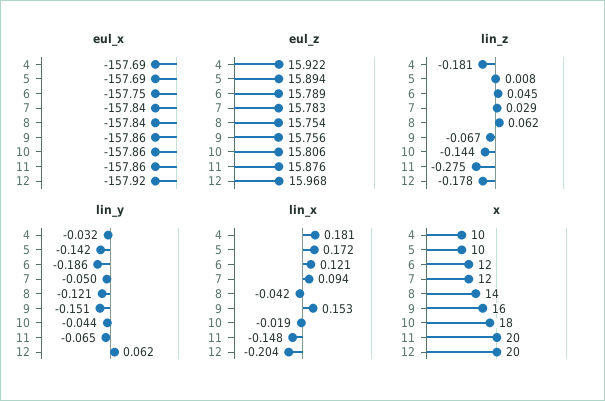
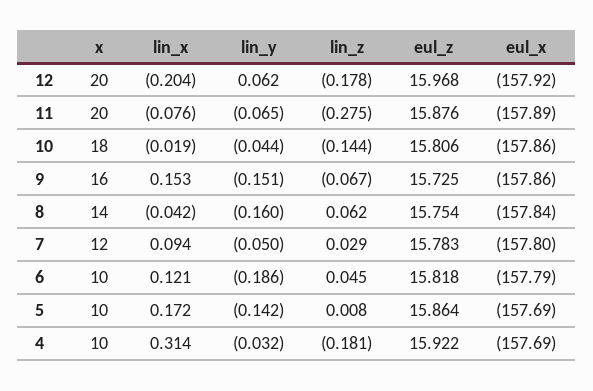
  {
    "eul_x": {
      "4": -157.69,
      "5": -157.69,
-     "6": -157.75,
+     "6": -157.79,
-     "7": -157.84,
+     "7": -157.8,
      "8": -157.84,
      "9": -157.86,
      "10": -157.86,
-     "11": -157.86,
+     "11": -157.89,
      "12": -157.92
    },
    "eul_z": {
      "4": 15.922,
-     "5": 15.894,
+     "5": 15.864,
-     "6": 15.789,
+     "6": 15.818,
      "7": 15.783,
      "8": 15.754,
-     "9": 15.756,
+     "9": 15.725,
      "10": 15.806,
      "11": 15.876,
      "12": 15.968
    },
    "lin_z": {
      "4": -0.181,
      "5": 0.008,
      "6": 0.045,
      "7": 0.029,
      "8": 0.062,
      "9": -0.067,
      "10": -0.144,
      "11": -0.275,
      "12": -0.178
    },
    "lin_y": {
      "4": -0.032,
      "5": -0.142,
      "6": -0.186,
      "7": -0.05,
-     "8": -0.121,
+     "8": -0.16,
      "9": -0.151,
      "10": -0.044,
      "11": -0.065,
      "12": 0.062
    },
    "lin_x": {
-     "4": 0.181,
+     "4": 0.314,
      "5": 0.172,
      "6": 0.121,
      "7": 0.094,
      "8": -0.042,
      "9": 0.153,
      "10": -0.019,
-     "11": -0.148,
+     "11": -0.076,
      "12": -0.204
    },
    "x": {
      "4": 10,
      "5": 10,
-     "6": 12,
+     "6": 10,
      "7": 12,
      "8": 14,
      "9": 16,
      "10": 18,
      "11": 20,
      "12": 20
    }
  }

